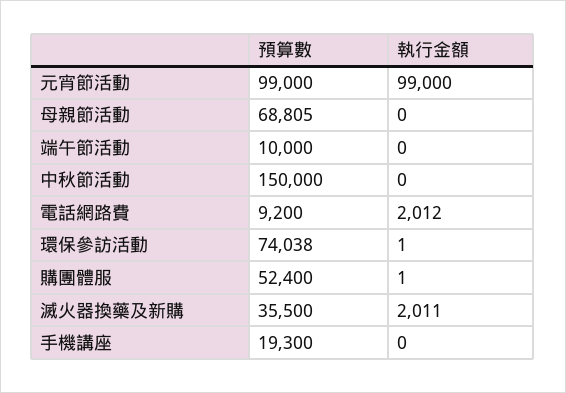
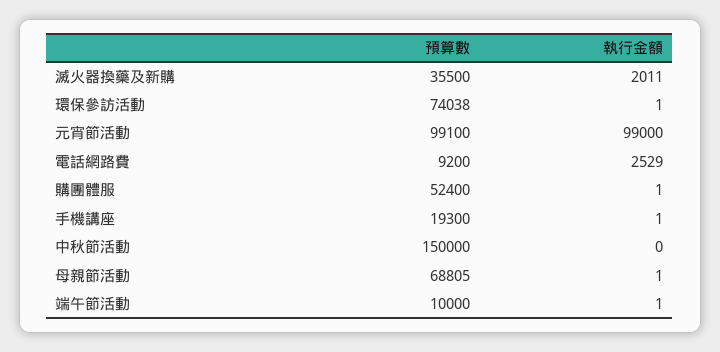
  {
    "預算數": {
-     "元宵節活動": 99000,
+     "元宵節活動": 99100,
      "母親節活動": 68805,
      "端午節活動": 10000,
      "中秋節活動": 150000,
      "電話網路費": 9200,
      "環保參訪活動": 74038,
      "購團體服": 52400,
      "滅火器換藥及新購": 35500,
      "手機講座": 19300
    },
    "執行金額": {
      "元宵節活動": 99000,
-     "母親節活動": 0,
+     "母親節活動": 1,
-     "端午節活動": 0,
+     "端午節活動": 1,
      "中秋節活動": 0,
-     "電話網路費": 2012,
+     "電話網路費": 2529,
      "環保參訪活動": 1,
      "購團體服": 1,
      "滅火器換藥及新購": 2011,
-     "手機講座": 0
+     "手機講座": 1
    }
  }

